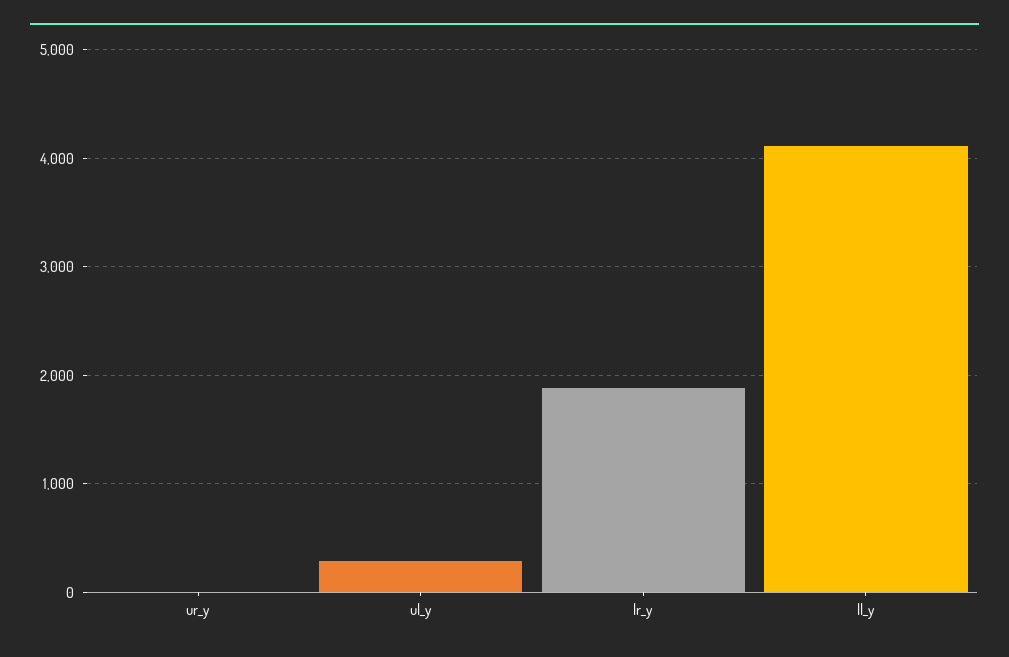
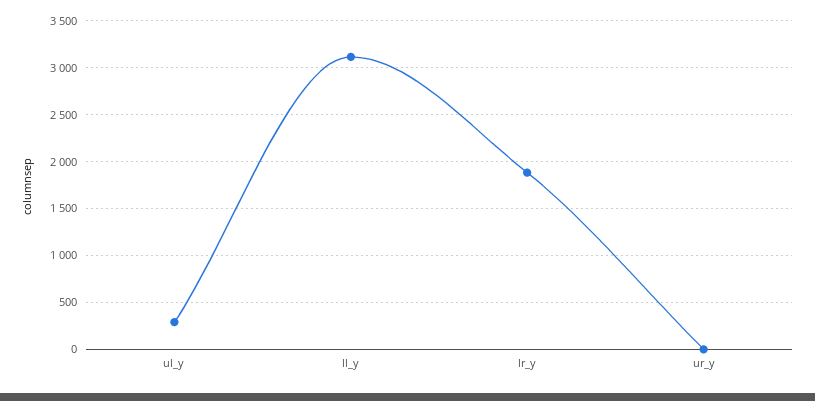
  {
    "ur_y": 0,
    "ul_y": 300,
    "lr_y": 1900,
-   "ll_y": 4100
+   "ll_y": 3100
  }

